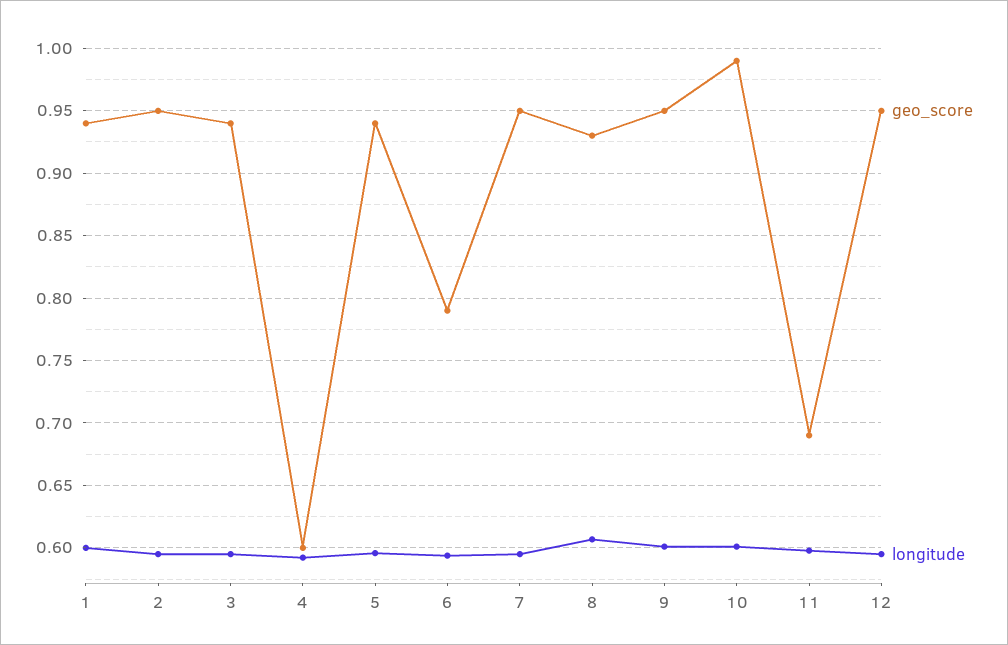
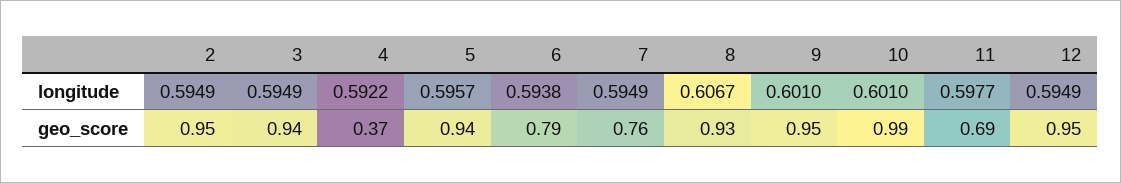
  {
    "geo_score": {
-     "1": 0.94,
      "2": 0.95,
      "3": 0.94,
-     "4": 0.6,
+     "4": 0.37,
      "5": 0.94,
      "6": 0.79,
-     "7": 0.95,
+     "7": 0.76,
      "8": 0.93,
      "9": 0.95,
      "10": 0.99,
      "11": 0.69,
      "12": 0.95
    },
    "longitude": {
-     "1": 0.6,
      "2": 0.5949,
      "3": 0.5949,
      "4": 0.5922,
      "5": 0.5957,
      "6": 0.5938,
      "7": 0.5949,
      "8": 0.6067,
      "9": 0.601,
      "10": 0.601,
      "11": 0.5977,
      "12": 0.5949
    }
  }

